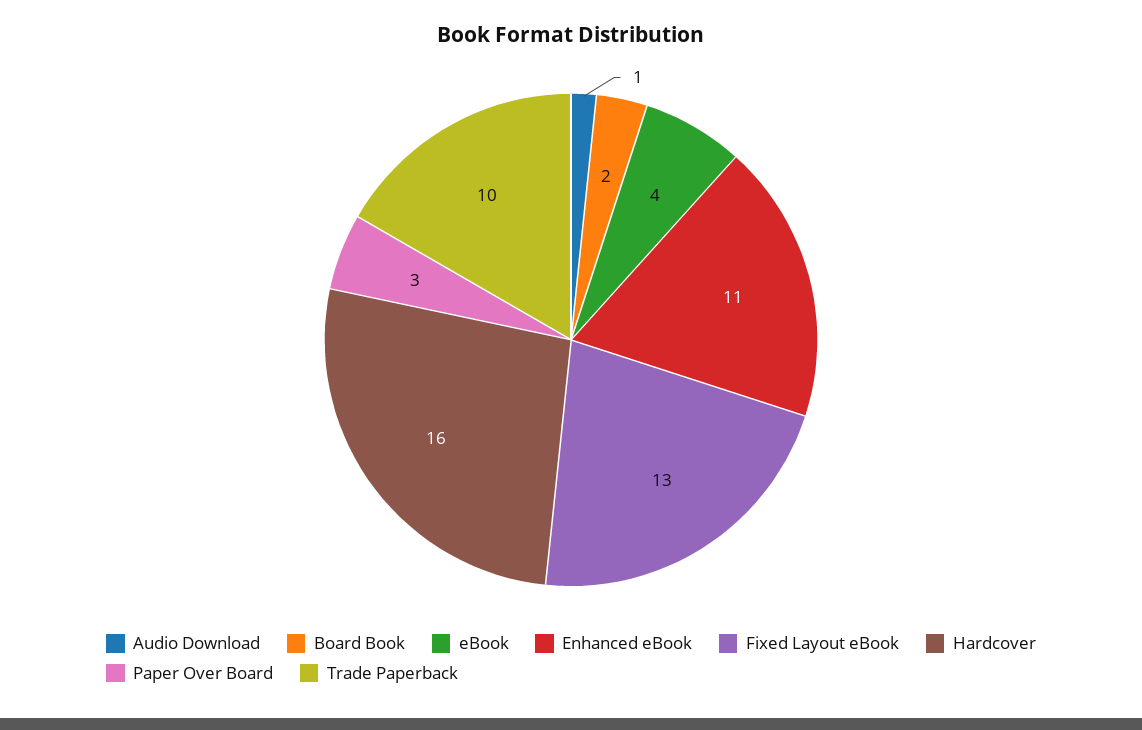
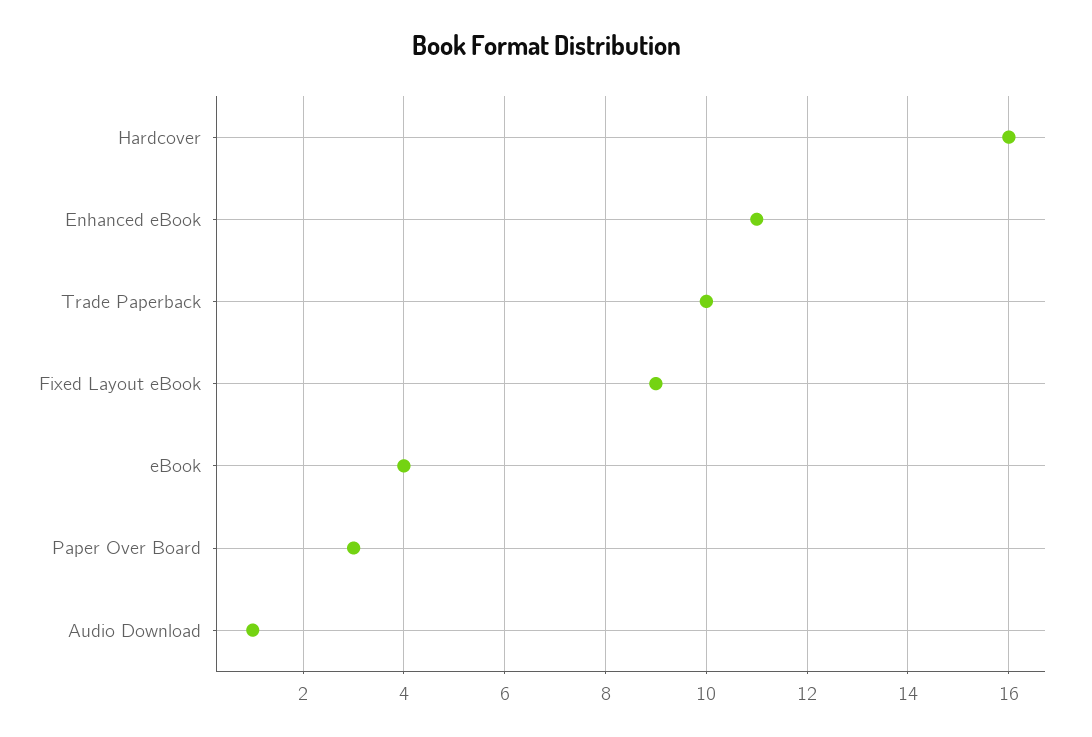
  {
    "Audio Download": 1,
-   "Board Book": 2,
    "eBook": 4,
    "Enhanced eBook": 11,
-   "Fixed Layout eBook": 13,
+   "Fixed Layout eBook": 9,
    "Hardcover": 16,
    "Paper Over Board": 3,
    "Trade Paperback": 10
  }

